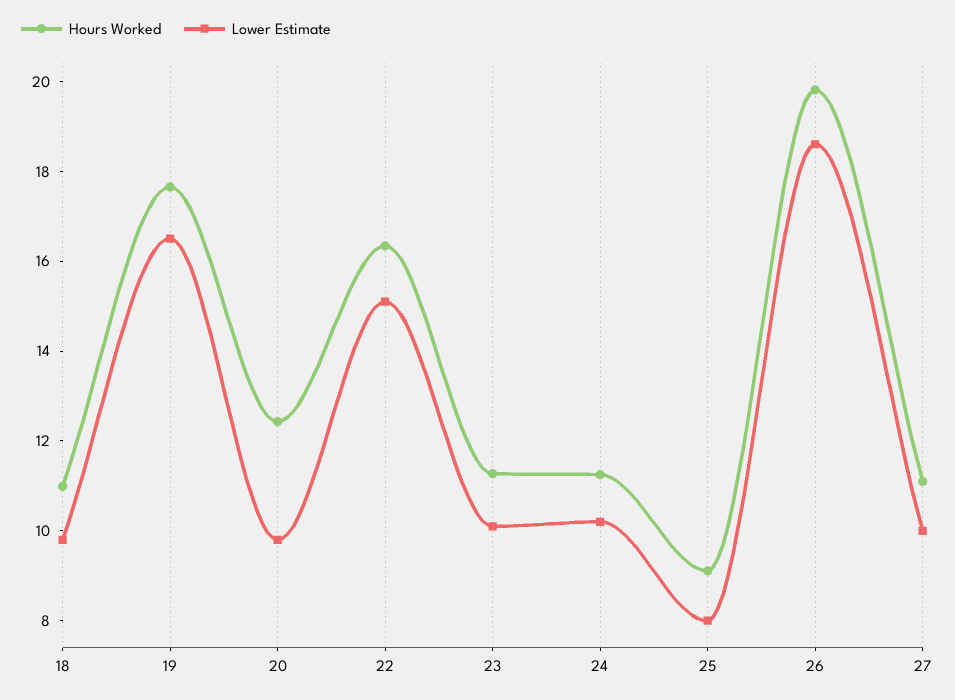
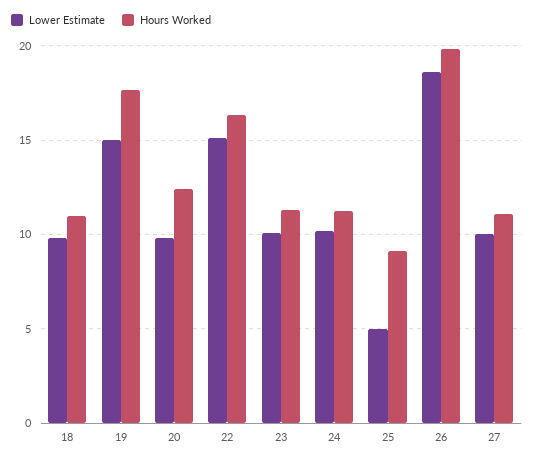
  {
    "Hours Worked": {
      "18": 11,
      "19": 17.5,
      "20": 12.5,
      "22": 16.5,
      "23": 11.5,
      "24": 11.5,
      "25": 9,
      "26": 20,
      "27": 11
    },
    "Lower Estimate": {
      "18": 10,
-     "19": 16.5,
+     "19": 15,
      "20": 10,
      "22": 15,
      "23": 10,
      "24": 10,
-     "25": 8,
+     "25": 5,
      "26": 18.5,
      "27": 10
    }
  }

